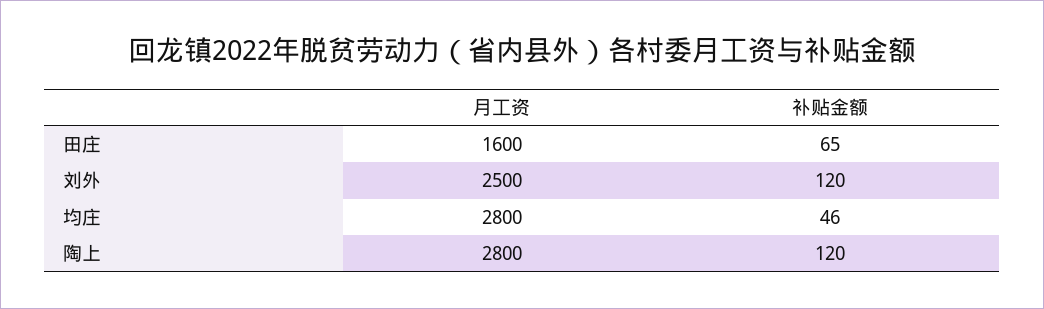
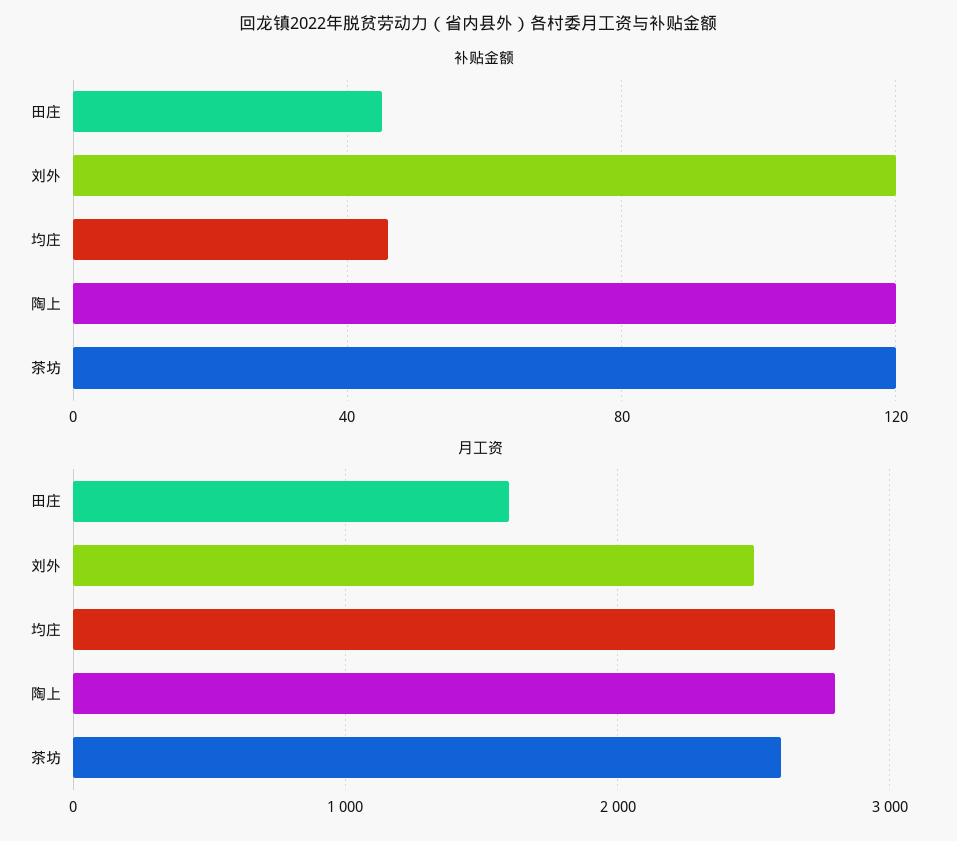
  {
    "月工资": {
      "田庄": 1600,
      "刘外": 2500,
      "均庄": 2800,
-     "陶上": 2800
+     "陶上": 2800,
+     "茶坊": 2600
    },
    "补贴金额": {
-     "田庄": 65,
+     "田庄": 45,
      "刘外": 120,
      "均庄": 46,
-     "陶上": 120
+     "陶上": 120,
+     "茶坊": 120
    }
  }

